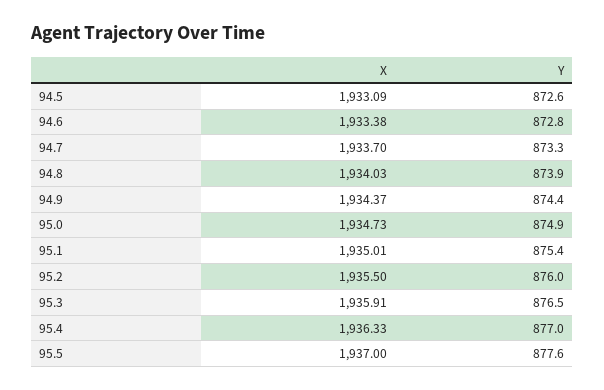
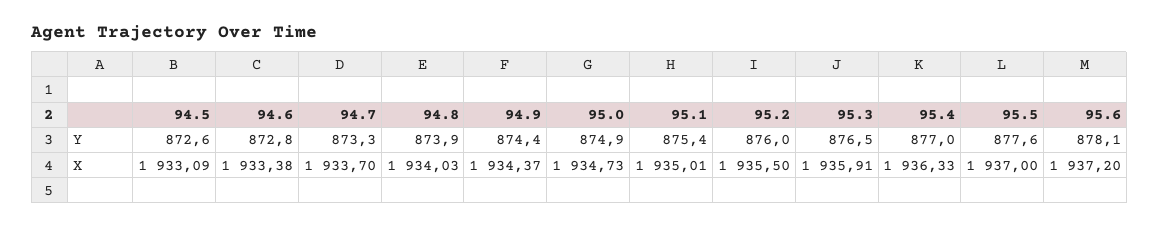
  {
    "X": {
      "94.5": 1933.09,
      "94.6": 1933.38,
      "94.7": 1933.7,
      "94.8": 1934.03,
      "94.9": 1934.37,
      "95.0": 1934.73,
      "95.1": 1935.01,
      "95.2": 1935.5,
      "95.3": 1935.91,
      "95.4": 1936.33,
-     "95.5": 1937
+     "95.5": 1937,
+     "95.6": 1937.2
    },
    "Y": {
      "94.5": 872.6,
      "94.6": 872.8,
      "94.7": 873.3,
      "94.8": 873.9,
      "94.9": 874.4,
      "95.0": 874.9,
      "95.1": 875.4,
      "95.2": 876,
      "95.3": 876.5,
      "95.4": 877,
-     "95.5": 877.6
+     "95.5": 877.6,
+     "95.6": 878.1
    }
  }

